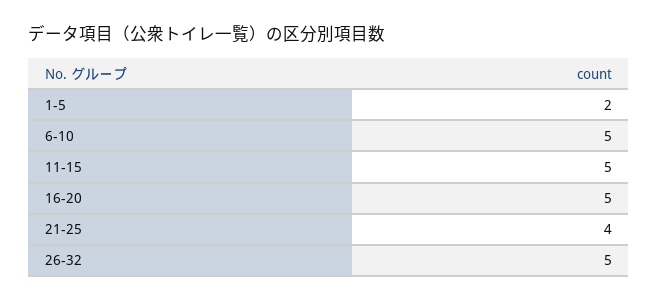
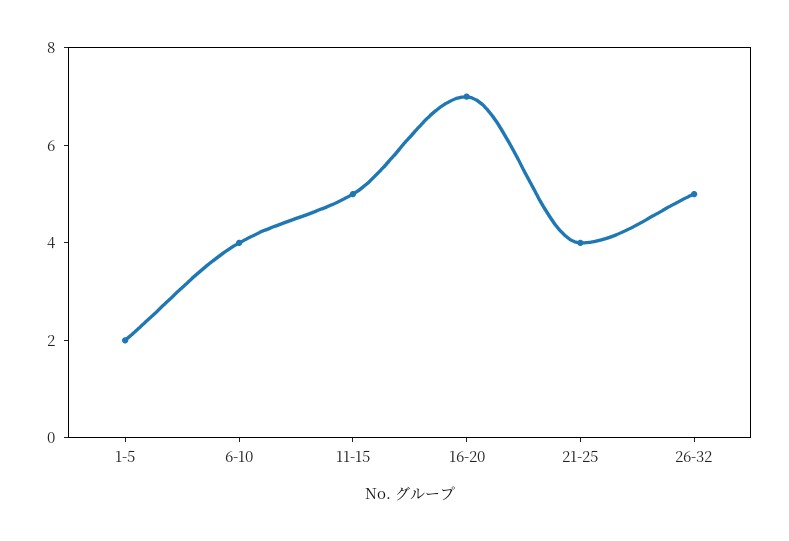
  {
    "1-5": 2,
-   "6-10": 5,
+   "6-10": 4,
    "11-15": 5,
-   "16-20": 5,
+   "16-20": 7,
    "21-25": 4,
    "26-32": 5
  }

